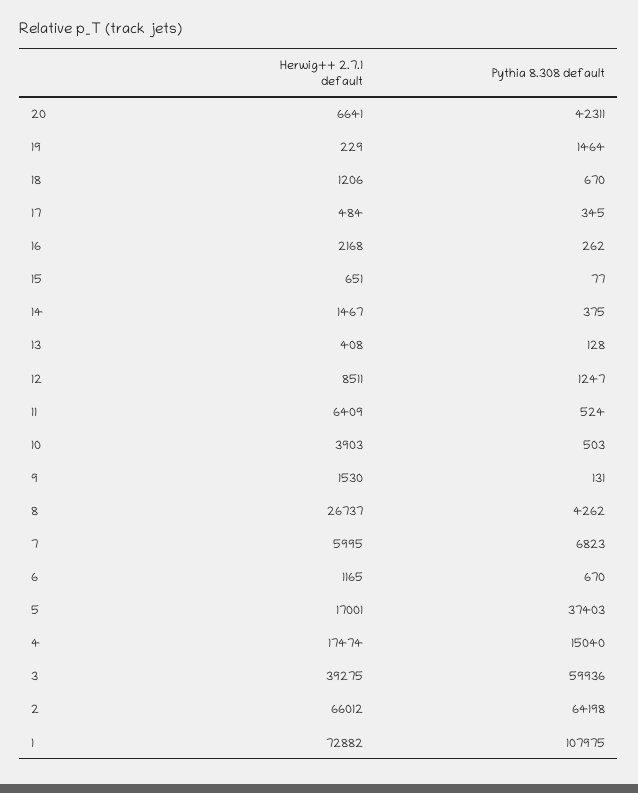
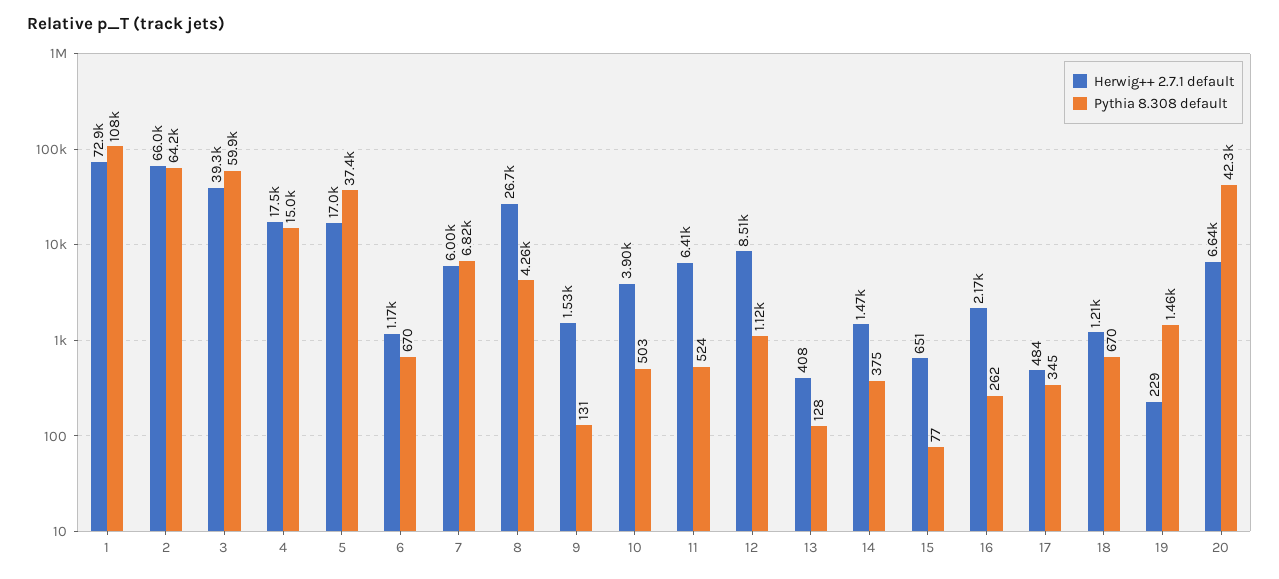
  {
    "Herwig++ 2.7.1 default": {
      "20": 6641,
      "19": 229,
      "18": 1206,
      "17": 484,
      "16": 2168,
      "15": 651,
      "14": 1467,
      "13": 408,
      "12": 8511,
      "11": 6409,
      "10": 3903,
      "9": 1530,
      "8": 26737,
      "7": 5995,
      "6": 1165,
      "5": 17001,
      "4": 17474,
      "3": 39275,
      "2": 66012,
      "1": 72882
    },
    "Pythia 8.308 default": {
      "20": 42311,
      "19": 1464,
      "18": 670,
      "17": 345,
      "16": 262,
      "15": 77,
      "14": 375,
      "13": 128,
-     "12": 1247,
+     "12": 1120,
      "11": 524,
      "10": 503,
      "9": 131,
      "8": 4262,
      "7": 6823,
      "6": 670,
      "5": 37403,
      "4": 15040,
      "3": 59936,
      "2": 64198,
      "1": 107975
    }
  }

